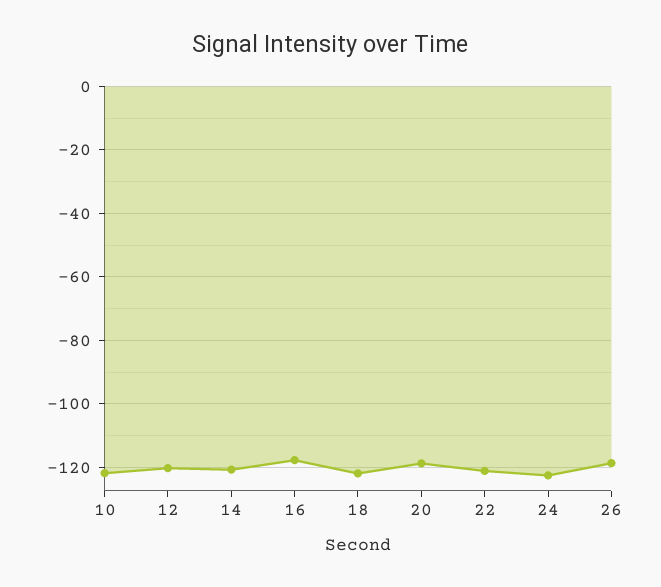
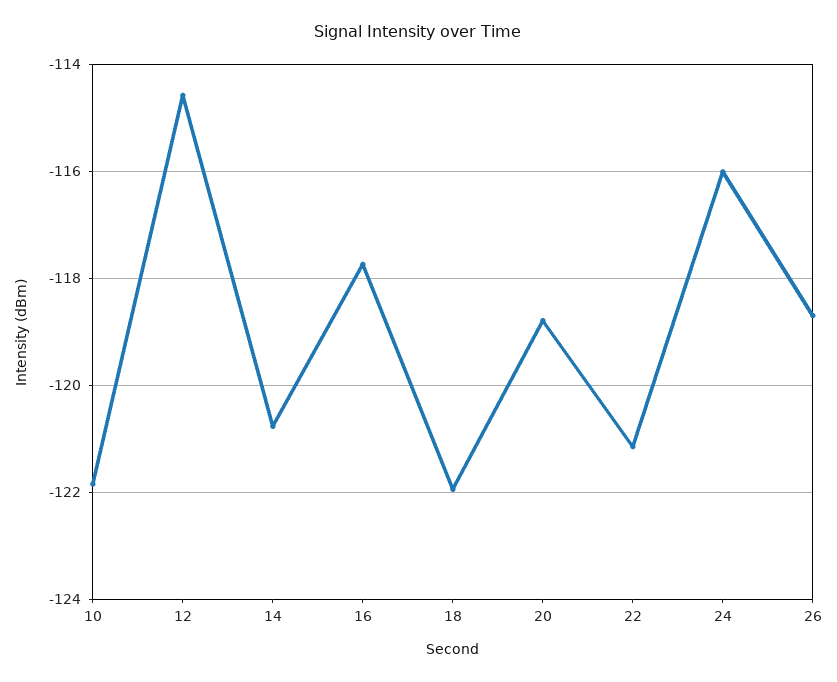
  {
    "10": -121.8,
-   "12": -120,
+   "12": -114.6,
    "14": -120.8,
    "16": -117.8,
    "18": -122,
    "20": -118.8,
    "22": -121.2,
-   "24": -122,
+   "24": -116,
    "26": -118.8
  }

